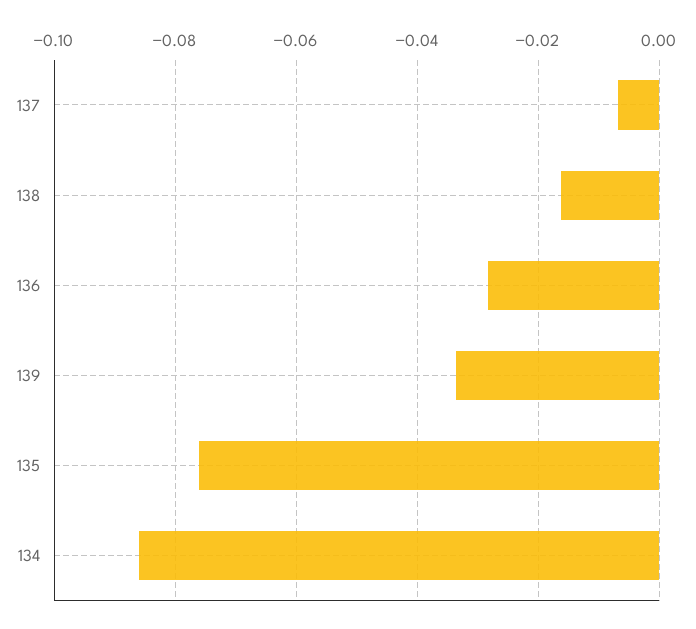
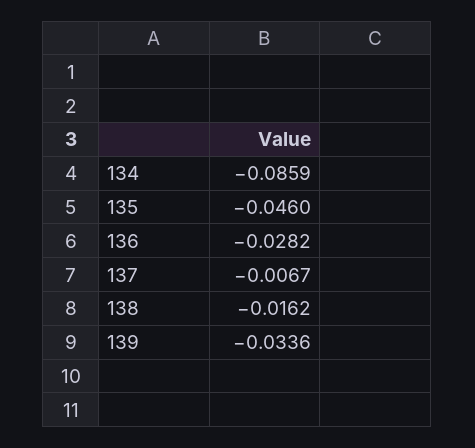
  {
    "137": -0.0067,
    "138": -0.0162,
    "136": -0.0282,
    "139": -0.0336,
-   "135": -0.076,
+   "135": -0.046,
    "134": -0.0859
  }

